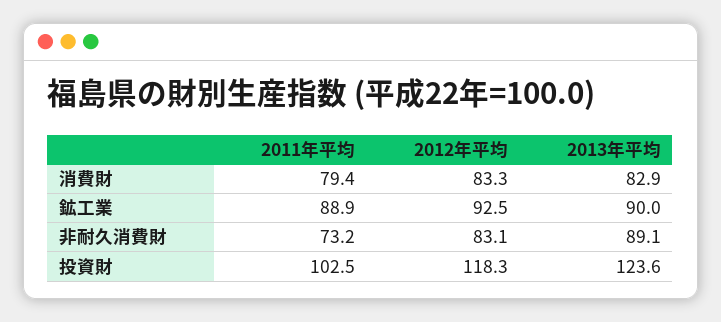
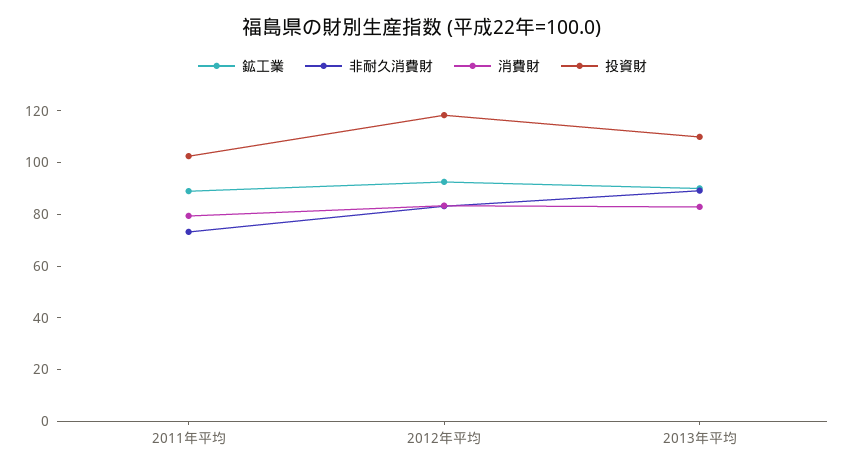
  {
    "消費財": {
      "2011年平均": 79.4,
      "2012年平均": 83.3,
      "2013年平均": 82.9
    },
    "鉱工業": {
      "2011年平均": 88.9,
      "2012年平均": 92.5,
      "2013年平均": 90
    },
    "非耐久消費財": {
      "2011年平均": 73.2,
      "2012年平均": 83.1,
      "2013年平均": 89.1
    },
    "投資財": {
      "2011年平均": 102.5,
      "2012年平均": 118.3,
-     "2013年平均": 123.6
+     "2013年平均": 110
    }
  }

